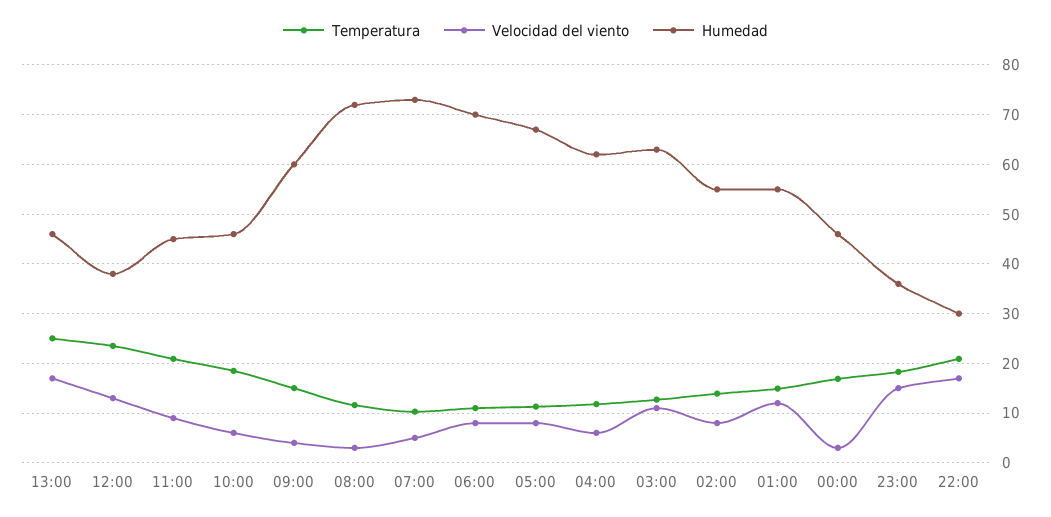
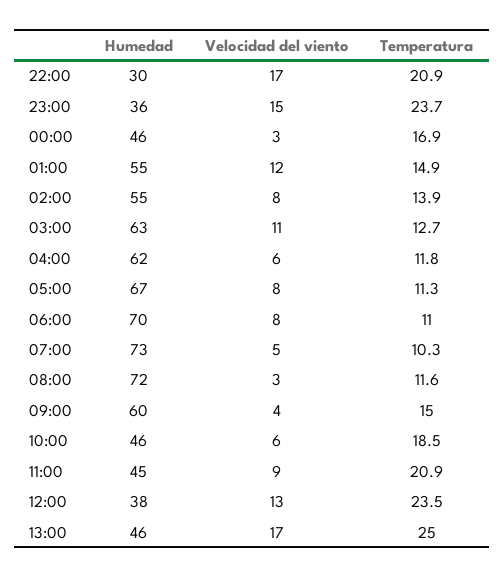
  {
    "Temperatura": {
      "13:00": 25,
      "12:00": 23.5,
      "11:00": 20.9,
      "10:00": 18.5,
      "09:00": 15,
      "08:00": 11.6,
      "07:00": 10.3,
      "06:00": 11,
      "05:00": 11.3,
      "04:00": 11.8,
      "03:00": 12.7,
      "02:00": 13.9,
      "01:00": 14.9,
      "00:00": 16.9,
-     "23:00": 18,
+     "23:00": 23.7,
      "22:00": 20.9
    },
    "Velocidad del viento": {
      "13:00": 17,
      "12:00": 13,
      "11:00": 9,
      "10:00": 6,
      "09:00": 4,
      "08:00": 3,
      "07:00": 5,
      "06:00": 8,
      "05:00": 8,
      "04:00": 6,
      "03:00": 11,
      "02:00": 8,
      "01:00": 12,
      "00:00": 3,
      "23:00": 15,
      "22:00": 17
    },
    "Humedad": {
      "13:00": 46,
      "12:00": 38,
      "11:00": 45,
      "10:00": 46,
      "09:00": 60,
      "08:00": 72,
      "07:00": 73,
      "06:00": 70,
      "05:00": 67,
      "04:00": 62,
      "03:00": 63,
      "02:00": 55,
      "01:00": 55,
      "00:00": 46,
      "23:00": 36,
      "22:00": 30
    }
  }

